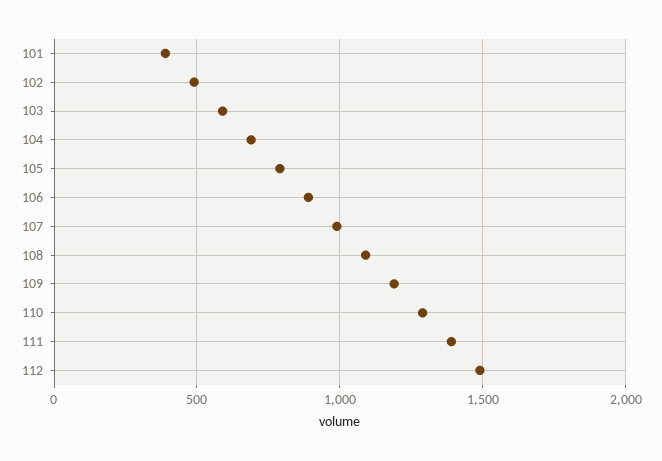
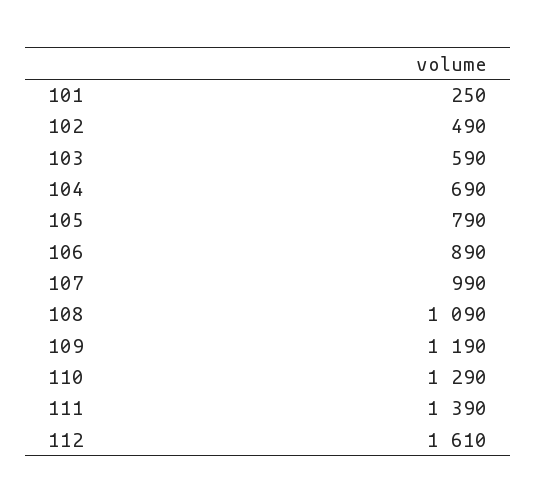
  {
-   "101": 400,
+   "101": 250,
    "102": 490,
    "103": 590,
    "104": 690,
    "105": 790,
    "106": 890,
    "107": 990,
    "108": 1090,
    "109": 1190,
    "110": 1290,
    "111": 1390,
-   "112": 1500
+   "112": 1610
  }

